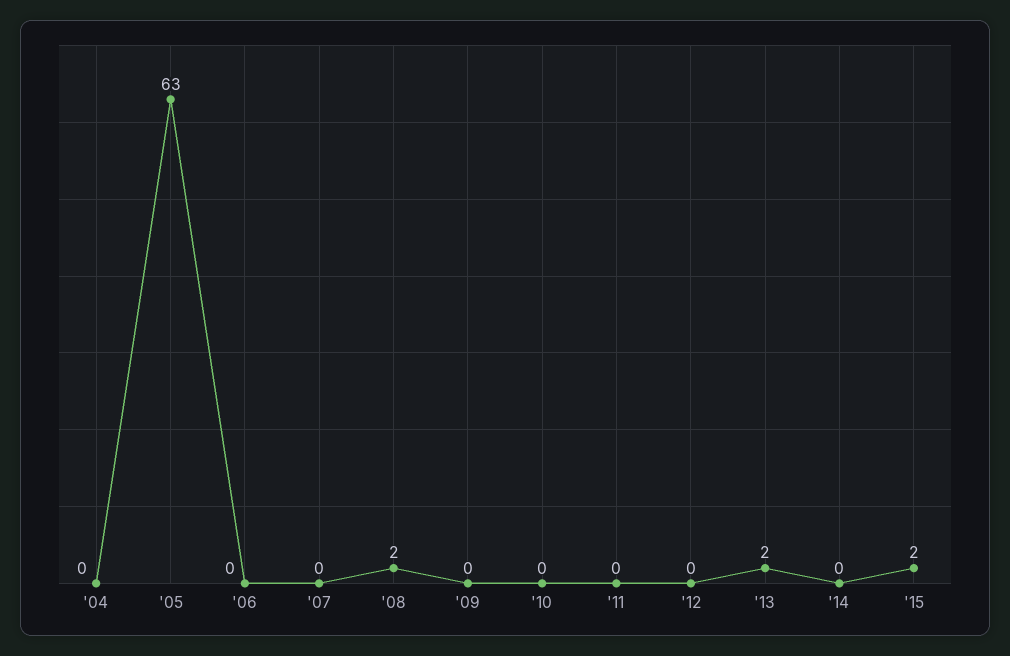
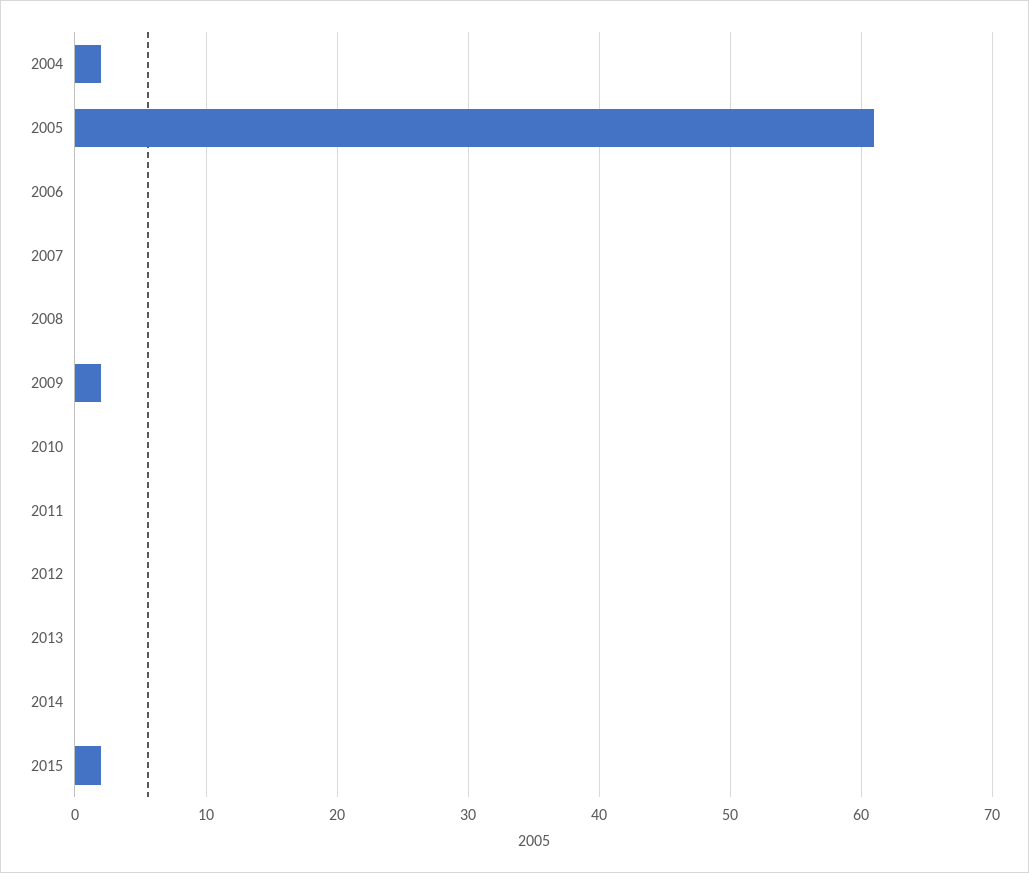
  {
-   "'04": 0,
+   "'04": 2,
-   "'05": 63,
+   "'05": 61,
    "'06": 0,
    "'07": 0,
-   "'08": 2,
+   "'08": 0,
-   "'09": 0,
+   "'09": 2,
    "'10": 0,
    "'11": 0,
    "'12": 0,
-   "'13": 2,
+   "'13": 0,
    "'14": 0,
    "'15": 2
  }

